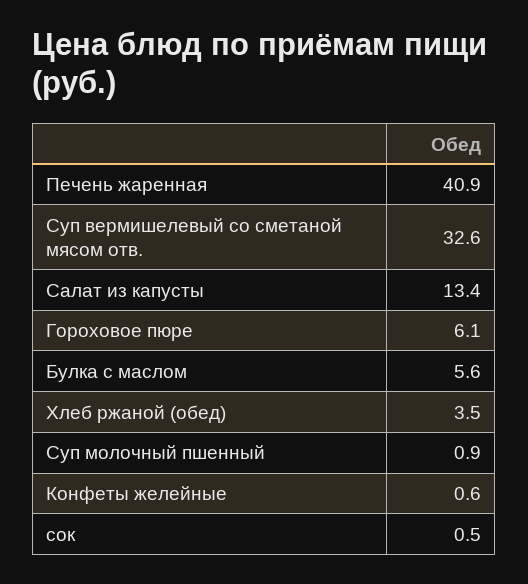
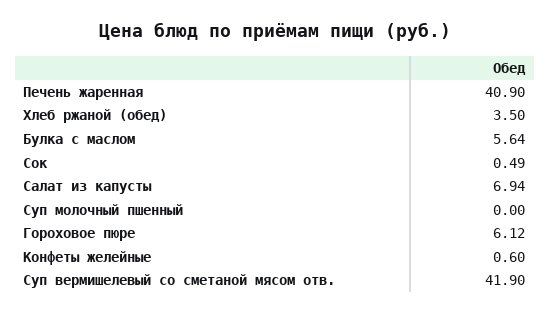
  {
    "Печень жаренная": 40.9,
-   "Суп вермишелевый со сметаной мясом отв.": 32.6,
+   "Суп вермишелевый со сметаной мясом отв.": 41.9,
-   "Салат из капусты": 13.4,
+   "Салат из капусты": 6.94,
    "Гороховое пюре": 6.12,
    "Булка с маслом": 5.64,
    "Хлеб ржаной (обед)": 3.5,
-   "Суп молочный пшенный": 0.9,
+   "Суп молочный пшенный": 0,
    "Конфеты желейные": 0.6,
    "сок": 0.49
  }

